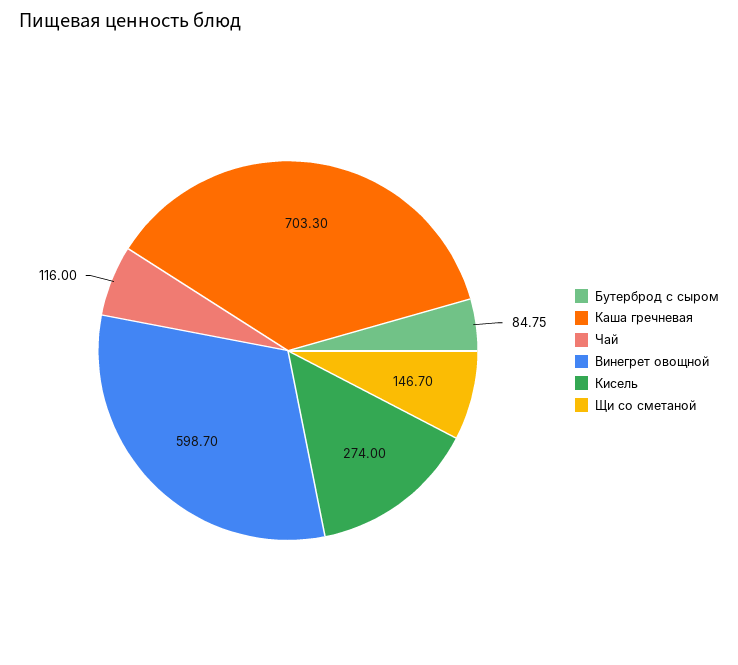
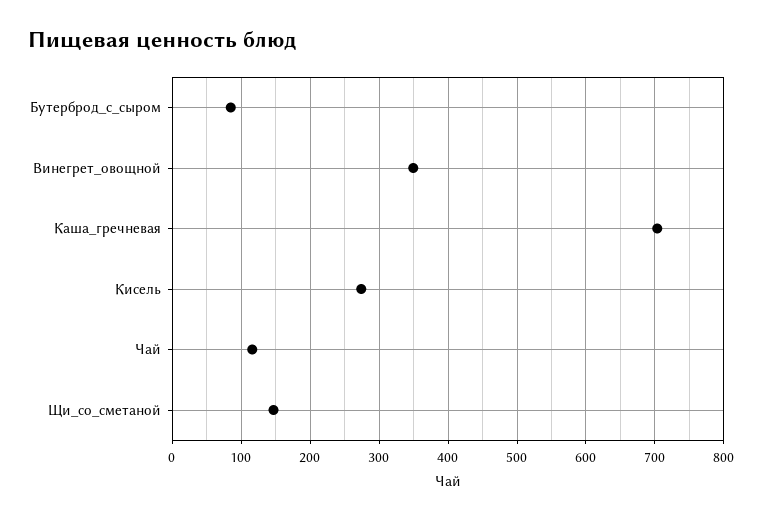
  {
    "Бутерброд с сыром": 84.75,
    "Каша гречневая": 703.3,
    "Чай": 116,
-   "Винегрет овощной": 598.7,
+   "Винегрет овощной": 350,
    "Кисель": 274,
    "Щи со сметаной": 146.7
  }

